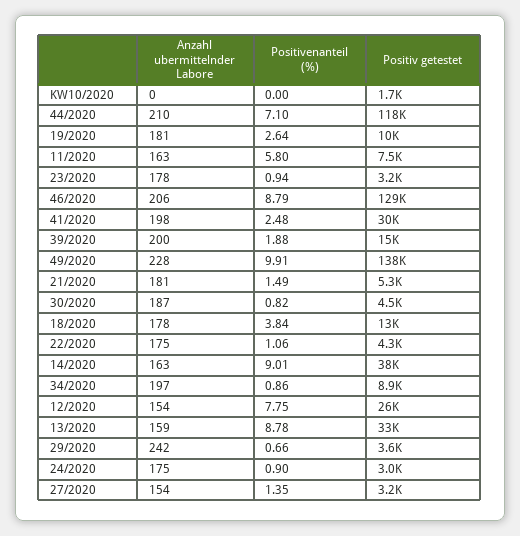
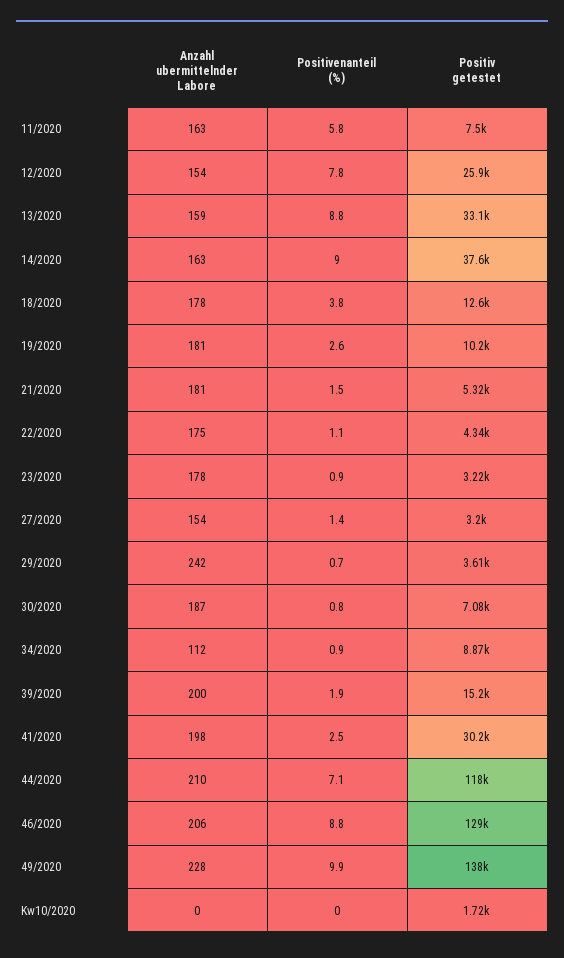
  {
    "Anzahl ubermittelnder Labore": {
      "KW10/2020": 0,
      "44/2020": 210,
      "19/2020": 181,
      "11/2020": 163,
      "23/2020": 178,
      "46/2020": 206,
      "41/2020": 198,
      "39/2020": 200,
      "49/2020": 228,
      "21/2020": 181,
      "30/2020": 187,
      "18/2020": 178,
      "22/2020": 175,
      "14/2020": 163,
-     "34/2020": 197,
+     "34/2020": 112,
      "12/2020": 154,
      "13/2020": 159,
      "29/2020": 242,
-     "24/2020": 175,
      "27/2020": 154
    },
    "Positivenanteil (%)": {
      "KW10/2020": 0,
      "44/2020": 7.1,
      "19/2020": 2.64,
      "11/2020": 5.8,
      "23/2020": 0.94,
      "46/2020": 8.79,
      "41/2020": 2.48,
      "39/2020": 1.88,
      "49/2020": 9.91,
      "21/2020": 1.49,
      "30/2020": 0.82,
      "18/2020": 3.84,
      "22/2020": 1.06,
      "14/2020": 9.01,
      "34/2020": 0.86,
      "12/2020": 7.75,
      "13/2020": 8.78,
      "29/2020": 0.66,
-     "24/2020": 0.9,
      "27/2020": 1.35
    },
    "Positiv getestet": {
      "KW10/2020": 1720,
      "44/2020": 118000,
      "19/2020": 10200,
      "11/2020": 7500,
      "23/2020": 3220,
      "46/2020": 129000,
      "41/2020": 30200,
      "39/2020": 15200,
      "49/2020": 138000,
      "21/2020": 5320,
-     "30/2020": 4500,
+     "30/2020": 7080,
      "18/2020": 12600,
      "22/2020": 4340,
      "14/2020": 37600,
      "34/2020": 8870,
      "12/2020": 25900,
      "13/2020": 33100,
      "29/2020": 3610,
-     "24/2020": 3000,
      "27/2020": 3200
    }
  }

